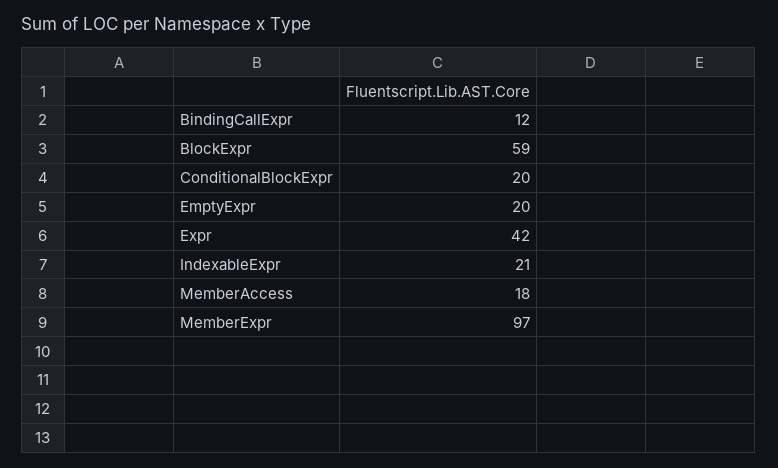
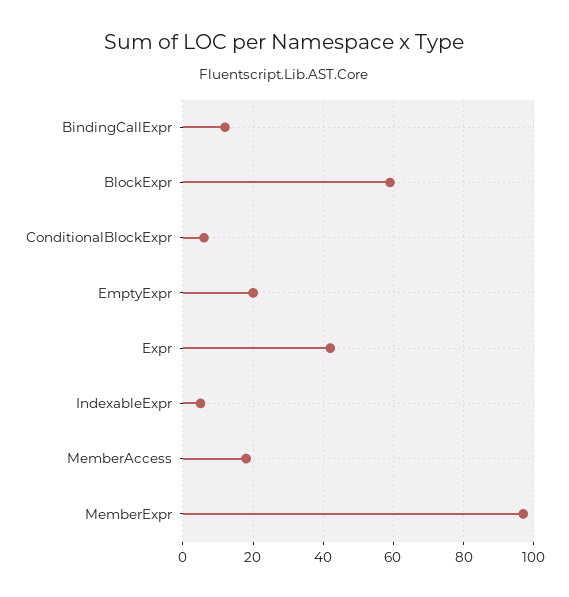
  {
    "BindingCallExpr": 12,
    "BlockExpr": 59,
-   "ConditionalBlockExpr": 20,
+   "ConditionalBlockExpr": 5,
    "EmptyExpr": 20,
    "Expr": 42,
-   "IndexableExpr": 21,
+   "IndexableExpr": 5,
    "MemberAccess": 18,
    "MemberExpr": 97
  }

